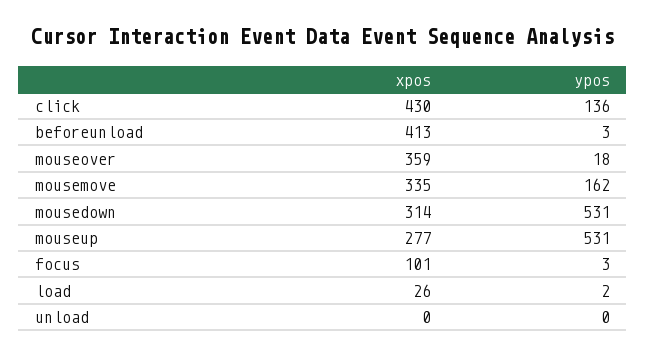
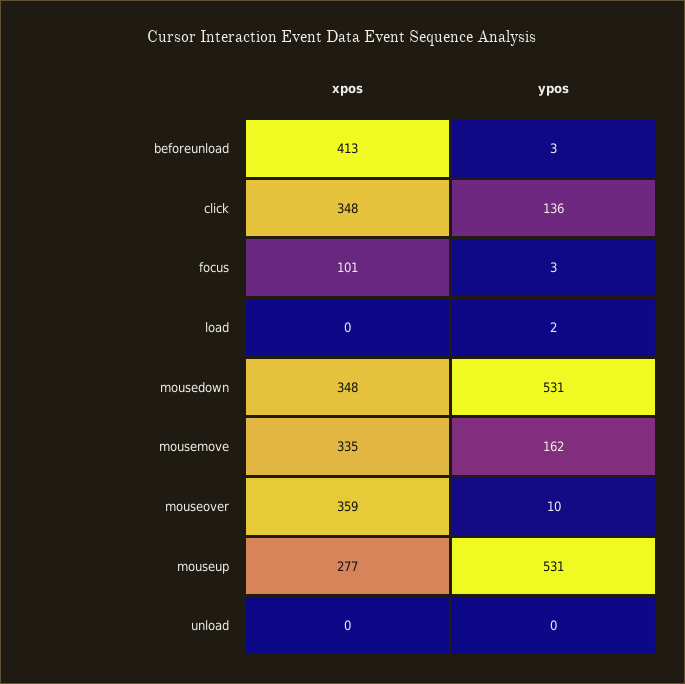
  {
    "xpos": {
-     "click": 430,
+     "click": 348,
      "beforeunload": 413,
      "mouseover": 359,
      "mousemove": 335,
-     "mousedown": 314,
+     "mousedown": 348,
      "mouseup": 277,
      "focus": 101,
-     "load": 26,
+     "load": 0,
      "unload": 0
    },
    "ypos": {
      "click": 136,
      "beforeunload": 3,
-     "mouseover": 18,
+     "mouseover": 10,
      "mousemove": 162,
      "mousedown": 531,
      "mouseup": 531,
      "focus": 3,
      "load": 2,
      "unload": 0
    }
  }

